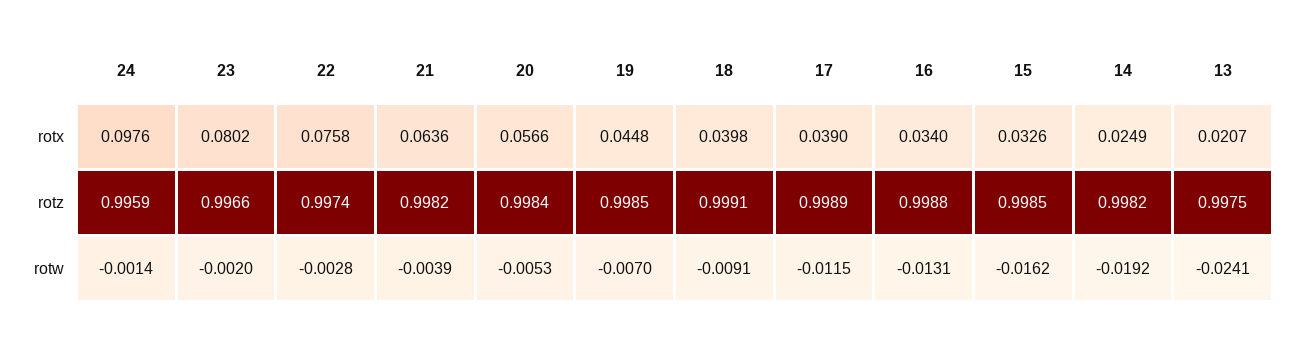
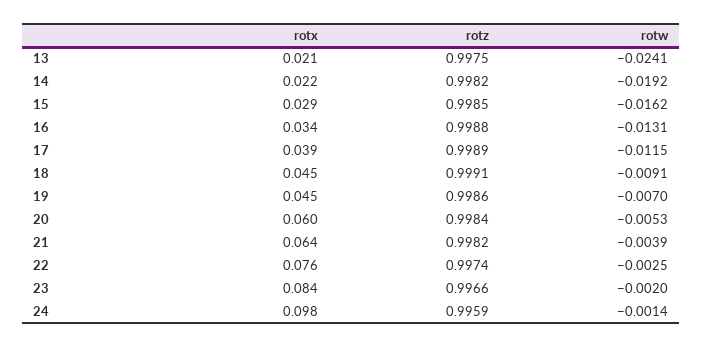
  {
    "24": {
      "rotx": 0.0976,
      "rotz": 0.9959,
      "rotw": -0.0014
    },
    "23": {
-     "rotx": 0.0802,
+     "rotx": 0.084,
      "rotz": 0.9966,
      "rotw": -0.002
    },
    "22": {
      "rotx": 0.0758,
      "rotz": 0.9974,
-     "rotw": -0.0028
+     "rotw": -0.0025
    },
    "21": {
      "rotx": 0.0636,
      "rotz": 0.9982,
      "rotw": -0.0039
    },
    "20": {
-     "rotx": 0.0566,
+     "rotx": 0.06,
      "rotz": 0.9984,
      "rotw": -0.0053
    },
    "19": {
      "rotx": 0.0448,
-     "rotz": 0.9985,
+     "rotz": 0.9986,
      "rotw": -0.007
    },
    "18": {
-     "rotx": 0.0398,
+     "rotx": 0.045,
      "rotz": 0.9991,
      "rotw": -0.0091
    },
    "17": {
      "rotx": 0.039,
      "rotz": 0.9989,
      "rotw": -0.0115
    },
    "16": {
      "rotx": 0.034,
      "rotz": 0.9988,
      "rotw": -0.0131
    },
    "15": {
-     "rotx": 0.0326,
+     "rotx": 0.029,
      "rotz": 0.9985,
      "rotw": -0.0162
    },
    "14": {
-     "rotx": 0.0249,
+     "rotx": 0.022,
      "rotz": 0.9982,
      "rotw": -0.0192
    },
    "13": {
      "rotx": 0.0207,
      "rotz": 0.9975,
      "rotw": -0.0241
    }
  }

